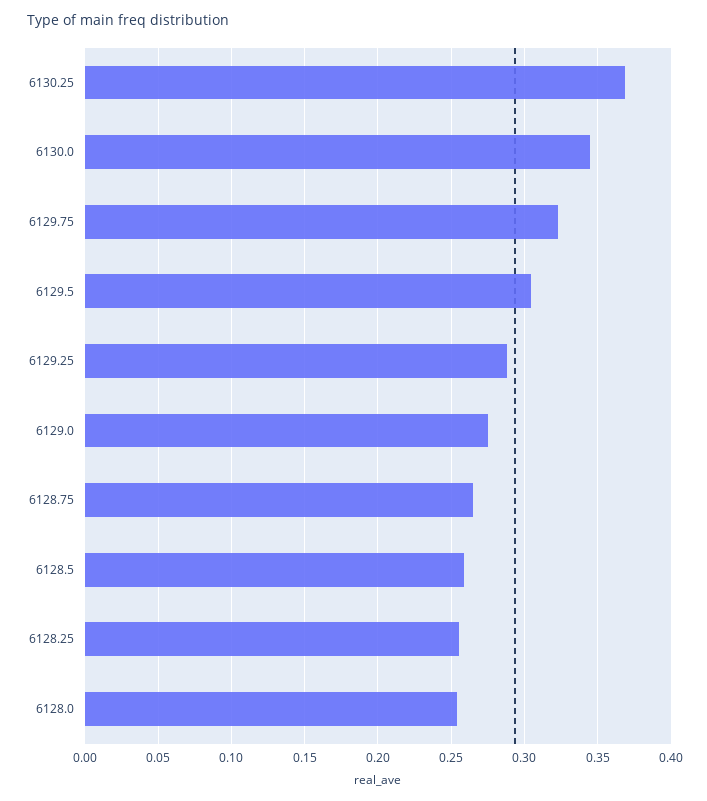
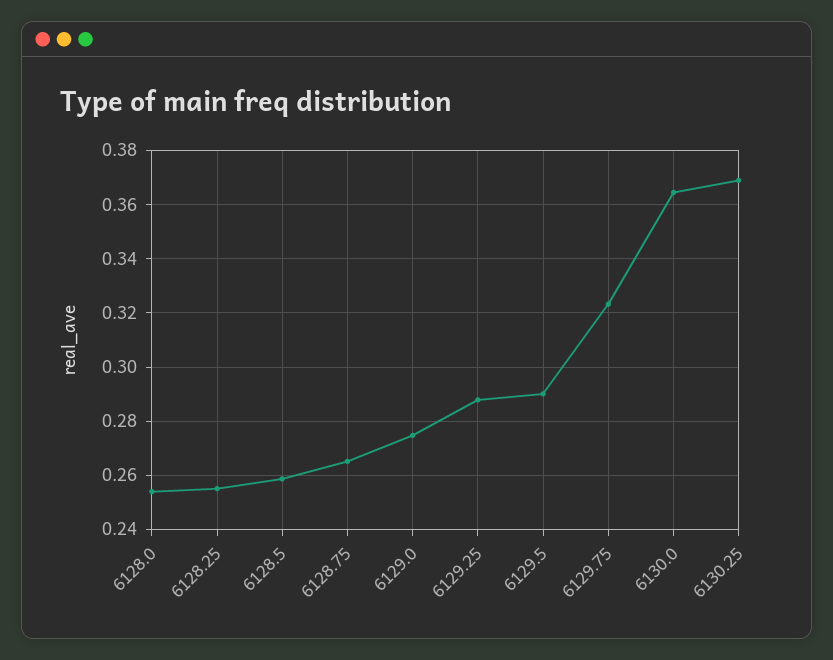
  {
    "6130.25": 0.37,
-   "6130.0": 0.345,
+   "6130.0": 0.365,
    "6129.75": 0.3225,
-   "6129.5": 0.305,
+   "6129.5": 0.29,
    "6129.25": 0.2875,
    "6129.0": 0.275,
    "6128.75": 0.265,
    "6128.5": 0.2575,
    "6128.25": 0.255,
    "6128.0": 0.255
  }

